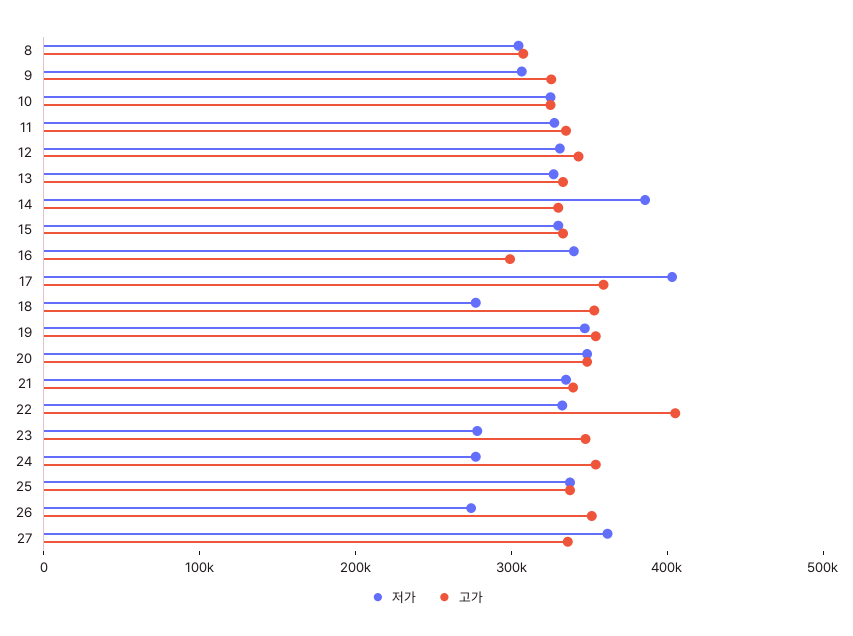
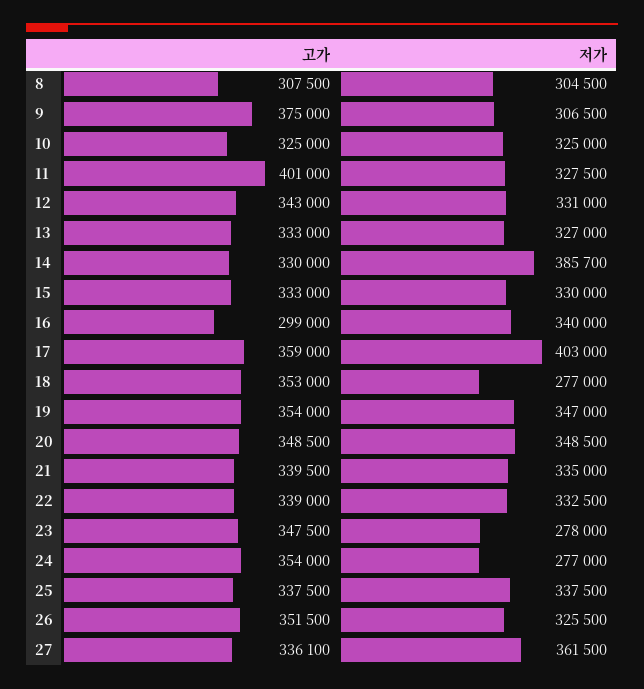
  {
    "저가": {
      "8": 304500,
      "9": 306500,
      "10": 325000,
      "11": 327500,
      "12": 331000,
      "13": 327000,
      "14": 385700,
      "15": 330000,
      "16": 340000,
      "17": 403000,
      "18": 277000,
      "19": 347000,
      "20": 348500,
      "21": 335000,
      "22": 332500,
      "23": 278000,
      "24": 277000,
      "25": 337500,
-     "26": 280000,
+     "26": 325500,
      "27": 361500
    },
    "고가": {
      "8": 307500,
-     "9": 320000,
+     "9": 375000,
      "10": 325000,
-     "11": 340000,
+     "11": 401000,
      "12": 343000,
      "13": 333000,
      "14": 330000,
      "15": 333000,
      "16": 299000,
      "17": 359000,
      "18": 353000,
      "19": 354000,
      "20": 348500,
      "21": 339500,
-     "22": 400000,
+     "22": 339000,
      "23": 347500,
      "24": 354000,
      "25": 337500,
      "26": 351500,
      "27": 336100
    }
  }

